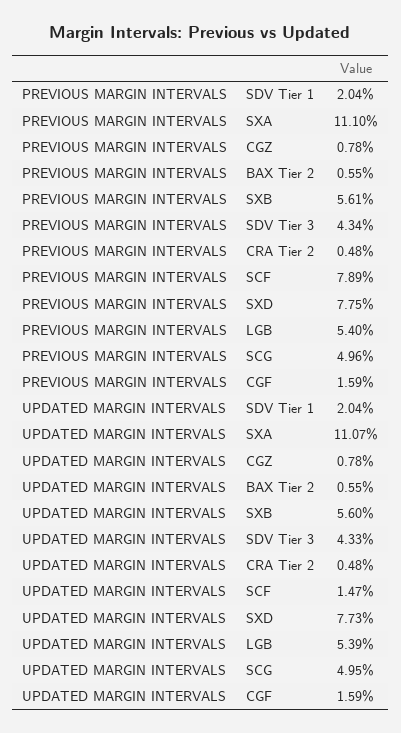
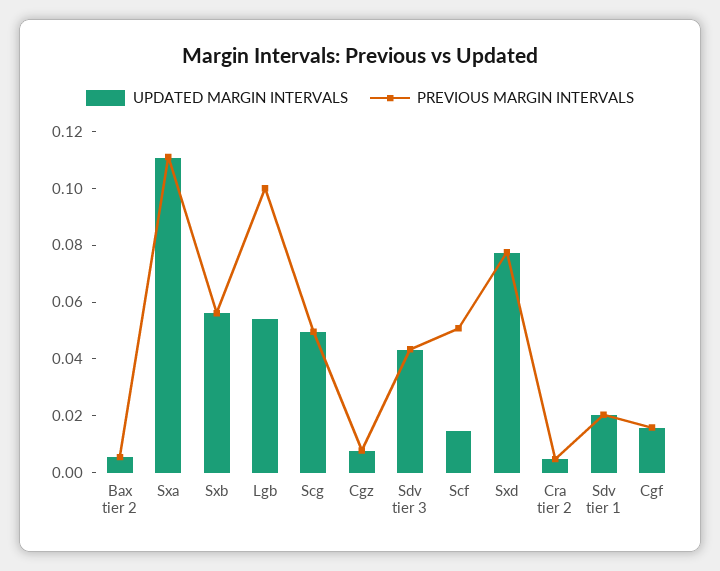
  {
    "PREVIOUS MARGIN INTERVALS": {
      "SDV Tier 1": 0.0204,
      "SXA": 0.111,
      "CGZ": 0.0078,
      "BAX Tier 2": 0.0055,
      "SXB": 0.0561,
      "SDV Tier 3": 0.0434,
      "CRA Tier 2": 0.0048,
-     "SCF": 0.0789,
+     "SCF": 0.05,
      "SXD": 0.0775,
-     "LGB": 0.054,
+     "LGB": 0.1,
      "SCG": 0.0496,
      "CGF": 0.0159
    },
    "UPDATED MARGIN INTERVALS": {
      "SDV Tier 1": 0.0204,
      "SXA": 0.1107,
      "CGZ": 0.0078,
      "BAX Tier 2": 0.0055,
      "SXB": 0.056,
      "SDV Tier 3": 0.0433,
      "CRA Tier 2": 0.0048,
      "SCF": 0.0147,
      "SXD": 0.0773,
      "LGB": 0.0539,
      "SCG": 0.0495,
      "CGF": 0.0159
    }
  }

